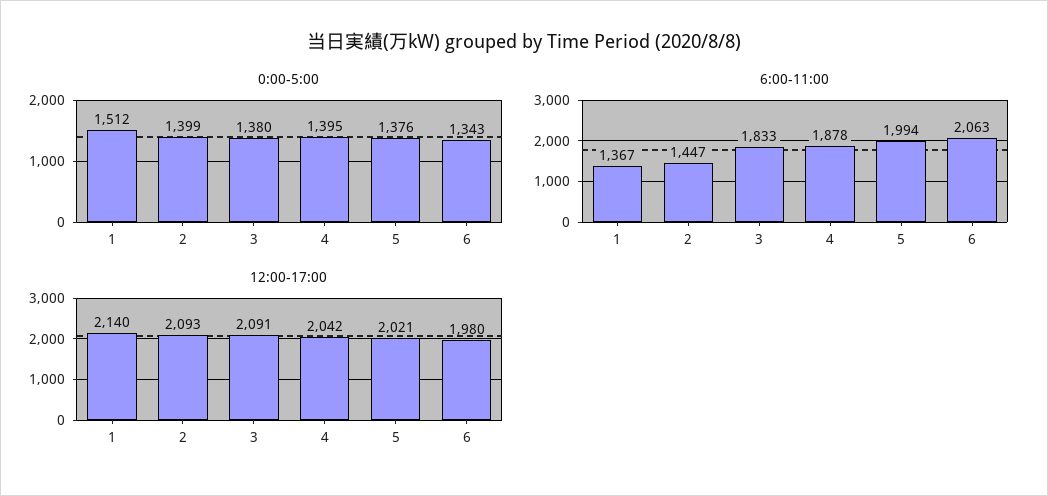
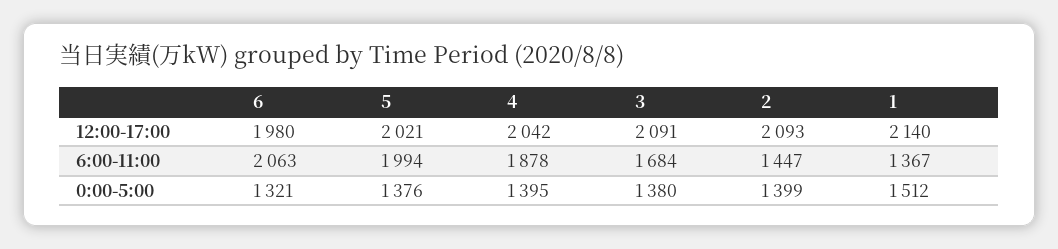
  {
    "0:00-5:00": {
      "1": 1512,
      "2": 1399,
      "3": 1380,
      "4": 1395,
      "5": 1376,
-     "6": 1343
+     "6": 1321
    },
    "6:00-11:00": {
      "1": 1367,
      "2": 1447,
-     "3": 1833,
+     "3": 1684,
      "4": 1878,
      "5": 1994,
      "6": 2063
    },
    "12:00-17:00": {
      "1": 2140,
      "2": 2093,
      "3": 2091,
      "4": 2042,
      "5": 2021,
      "6": 1980
    }
  }

